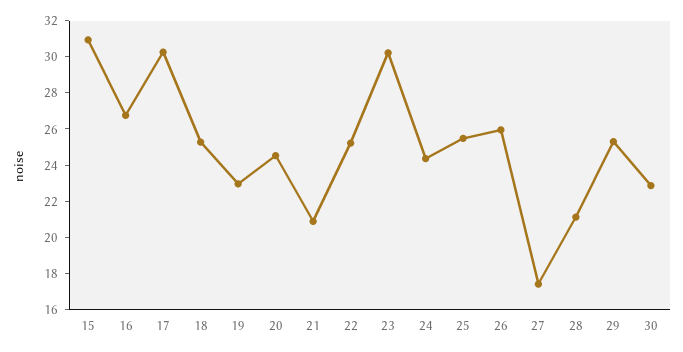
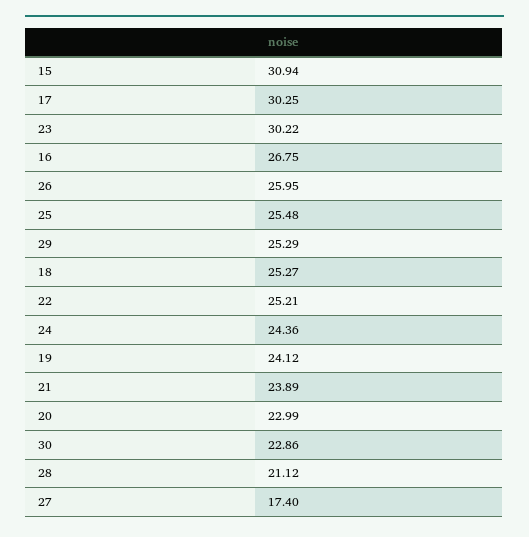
  {
    "15": 30.94,
    "16": 26.75,
    "17": 30.25,
    "18": 25.27,
-   "19": 23,
+   "19": 24.12,
-   "20": 24.5,
+   "20": 22.99,
-   "21": 21,
+   "21": 23.89,
    "22": 25.21,
    "23": 30.22,
    "24": 24.36,
    "25": 25.48,
    "26": 25.95,
    "27": 17.4,
    "28": 21.12,
    "29": 25.29,
    "30": 22.86
  }

